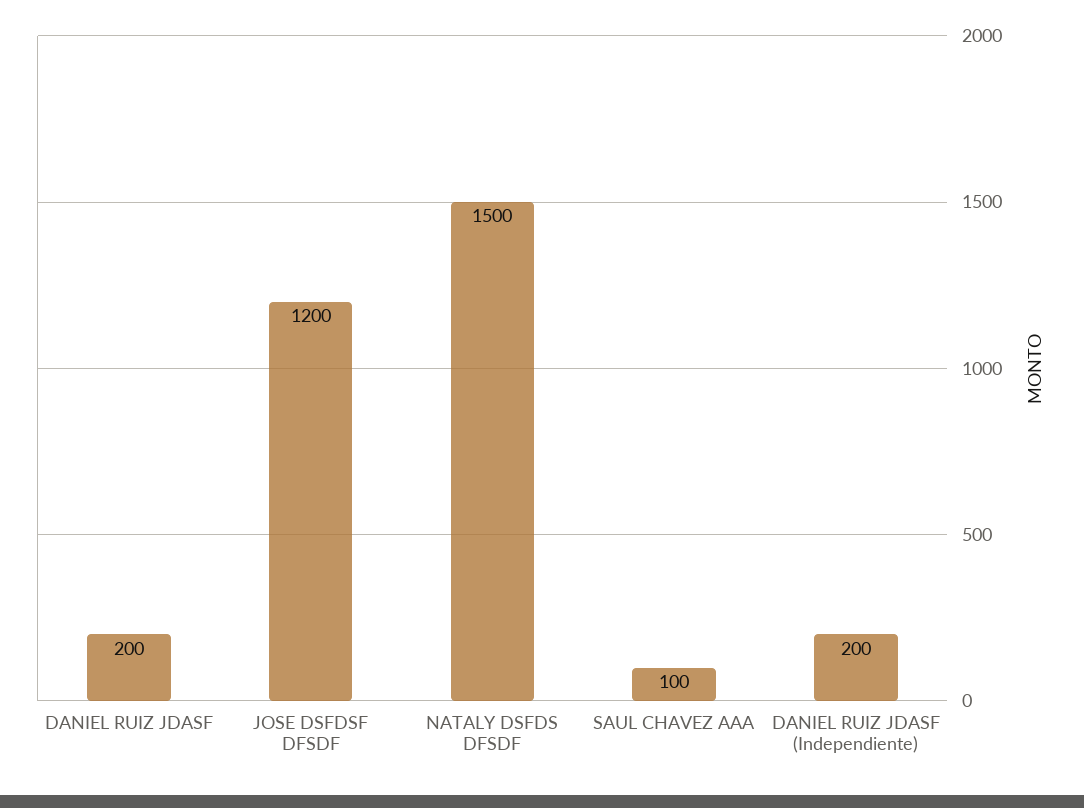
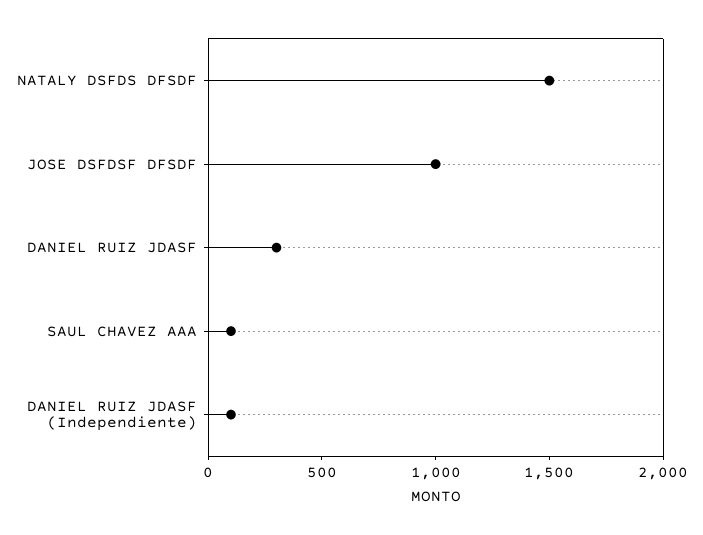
  {
-   "DANIEL RUIZ JDASF": 200,
+   "DANIEL RUIZ JDASF": 300,
-   "JOSE DSFDSF DFSDF": 1200,
+   "JOSE DSFDSF DFSDF": 1000,
    "NATALY DSFDS DFSDF": 1500,
    "SAUL CHAVEZ AAA": 100,
-   "DANIEL RUIZ JDASF (Independiente)": 200
+   "DANIEL RUIZ JDASF (Independiente)": 100
  }

